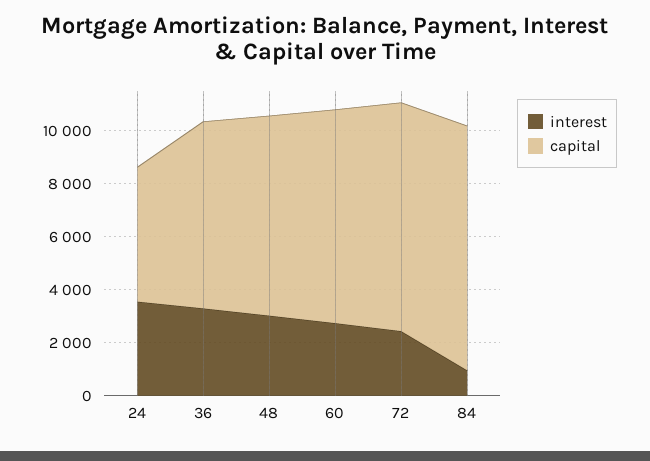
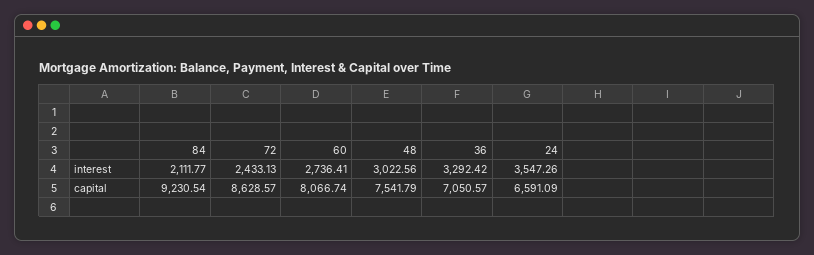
  {
    "interest": {
      "24": 3547.26,
      "36": 3292.42,
      "48": 3022.56,
      "60": 2736.41,
      "72": 2433.13,
-     "84": 1000
+     "84": 2111.77
    },
    "capital": {
-     "24": 5000,
+     "24": 6591.09,
      "36": 7050.57,
      "48": 7541.79,
      "60": 8066.74,
      "72": 8628.57,
      "84": 9230.54
    }
  }

